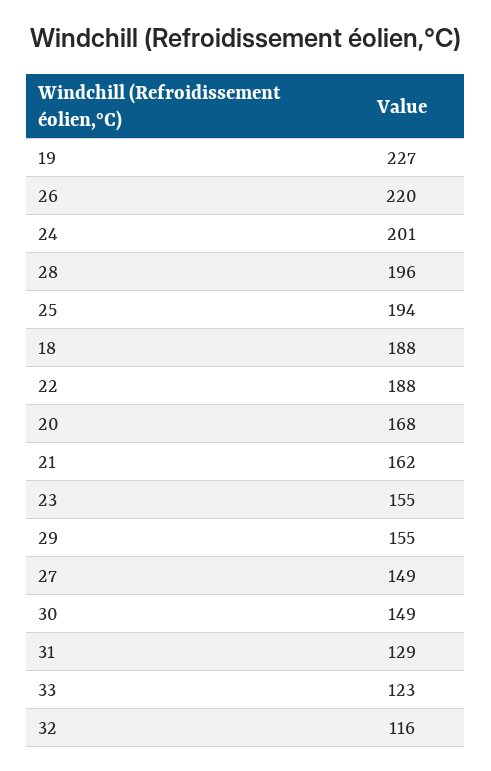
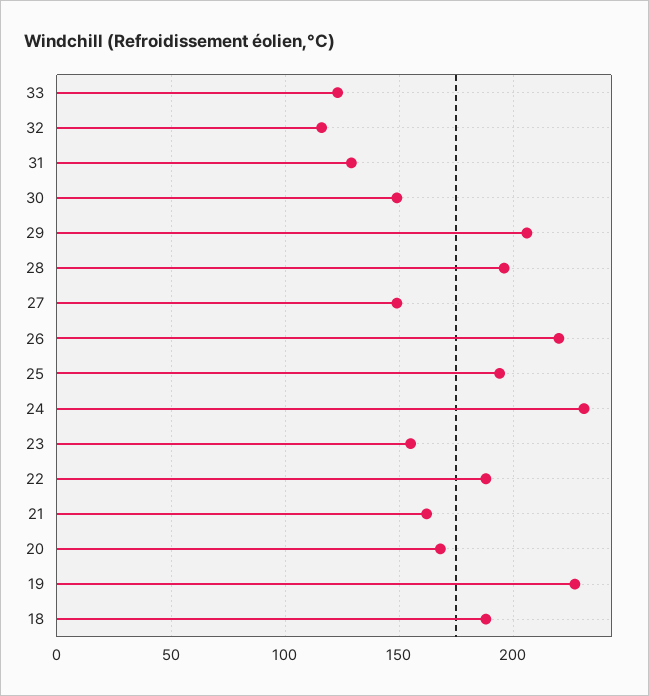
  {
    "19": 227,
    "26": 220,
-   "24": 201,
+   "24": 230,
    "28": 196,
    "25": 194,
    "18": 188,
    "22": 188,
    "20": 168,
    "21": 162,
    "23": 155,
-   "29": 155,
+   "29": 205,
    "27": 149,
    "30": 149,
    "31": 129,
    "33": 123,
    "32": 116
  }

